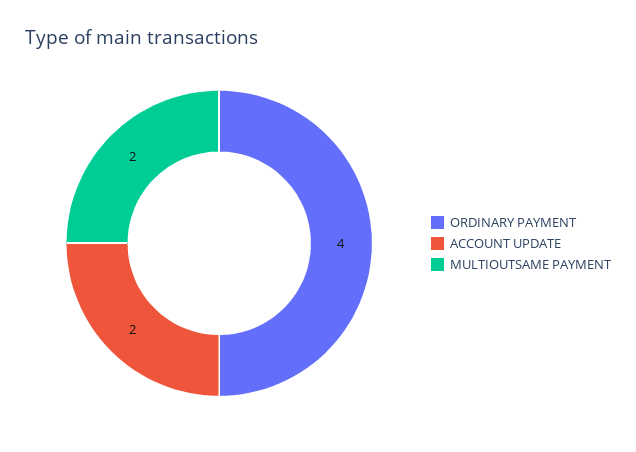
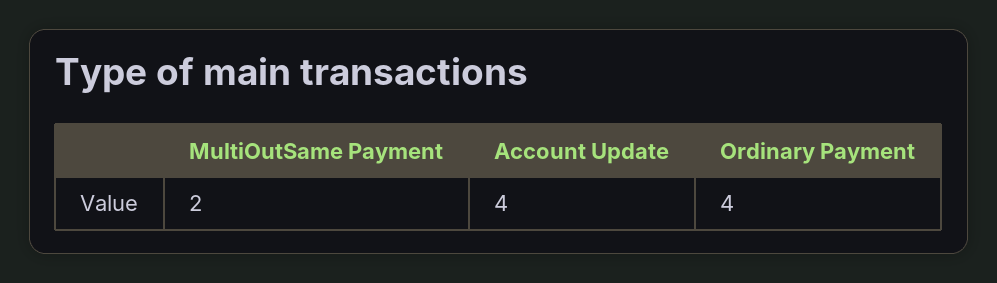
  {
    "ORDINARY PAYMENT": 4,
-   "ACCOUNT UPDATE": 2,
+   "ACCOUNT UPDATE": 4,
    "MULTIOUTSAME PAYMENT": 2
  }

